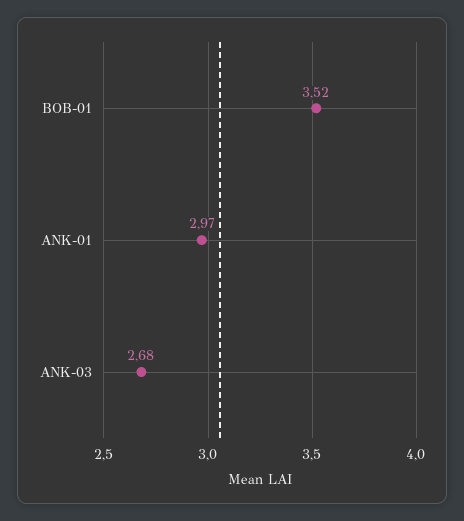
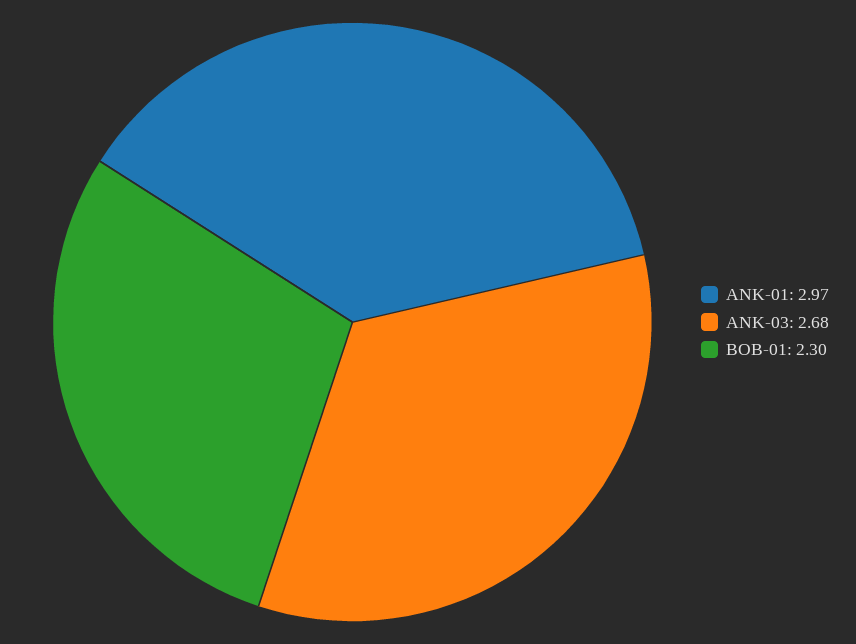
  {
-   "BOB-01": 3.52,
+   "BOB-01": 2.3,
    "ANK-01": 2.97,
    "ANK-03": 2.68
  }

